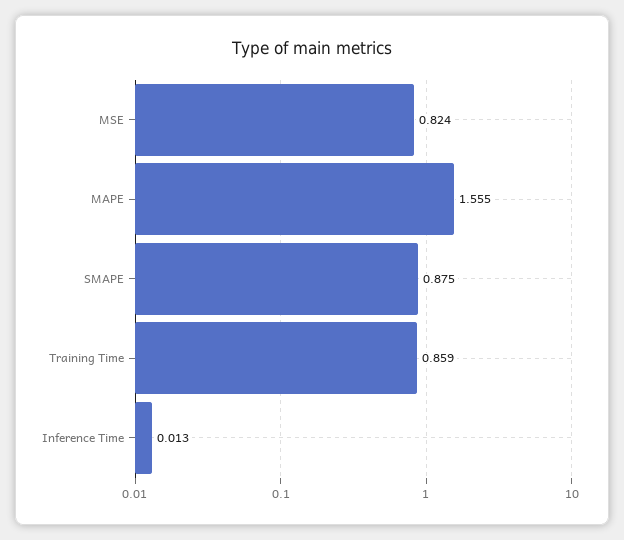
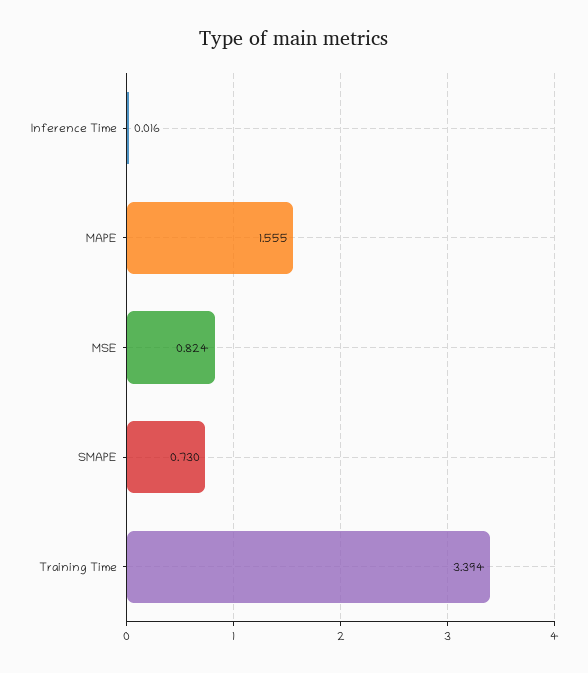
  {
    "MSE": 0.824,
    "MAPE": 1.555,
-   "SMAPE": 0.875,
+   "SMAPE": 0.73,
-   "Training Time": 0.859,
+   "Training Time": 3.394,
-   "Inference Time": 0.013
+   "Inference Time": 0.016
  }

